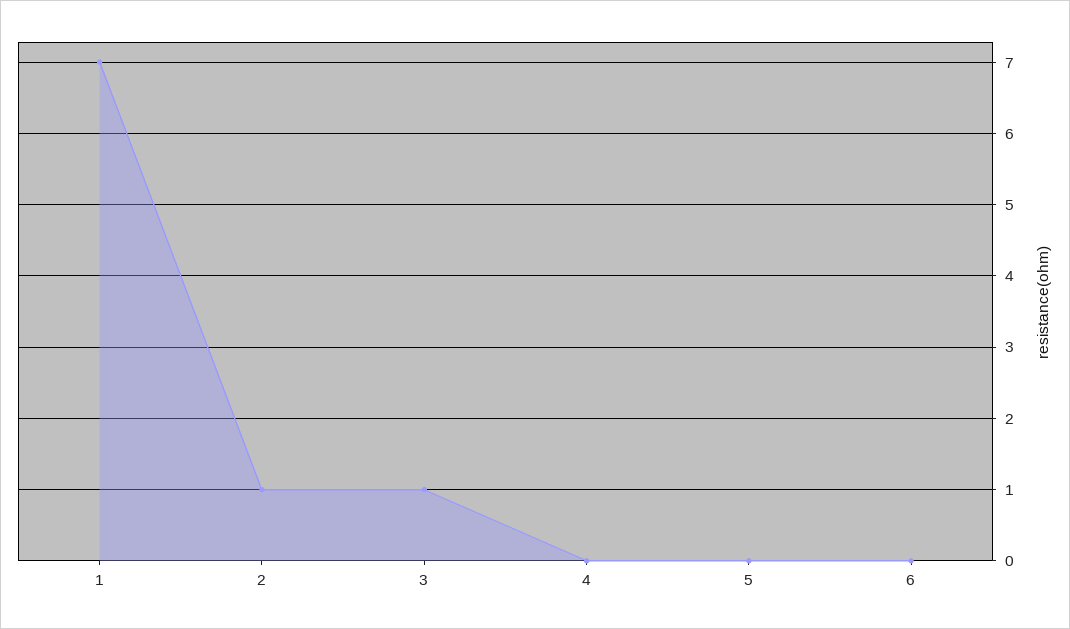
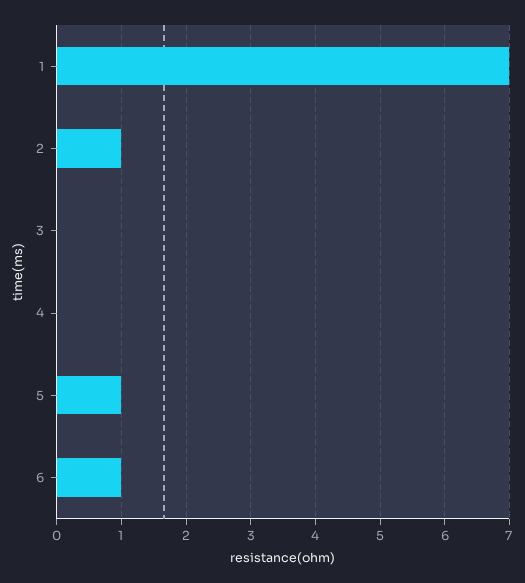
  {
    "1": 7,
    "2": 1,
-   "3": 1,
+   "3": 0,
    "4": 0,
-   "5": 0,
+   "5": 1,
-   "6": 0
+   "6": 1
  }

